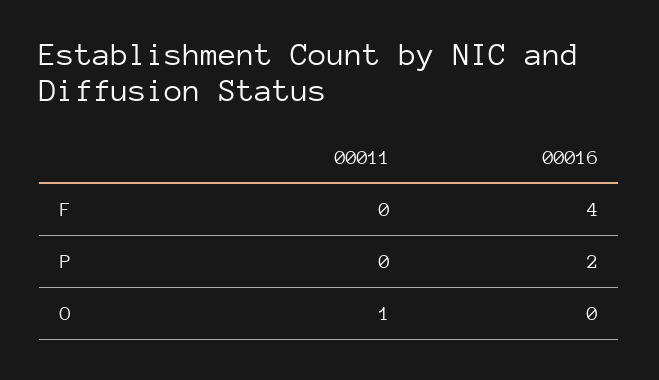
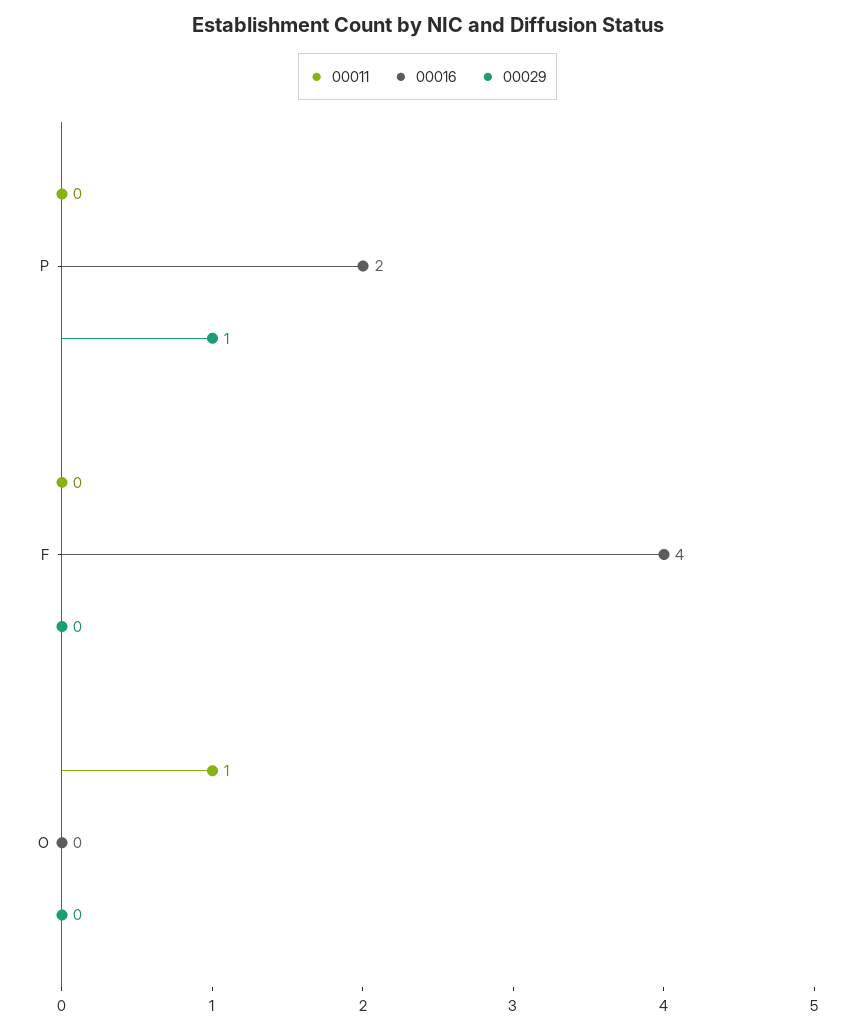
  {
    "00011": {
      "F": 0,
      "P": 0,
      "O": 1
    },
    "00016": {
      "F": 4,
      "P": 2,
      "O": 0
-   }
+   },
+   "00029": {
+     "P": 1,
+     "F": 0,
+     "O": 0
+   }
  }

